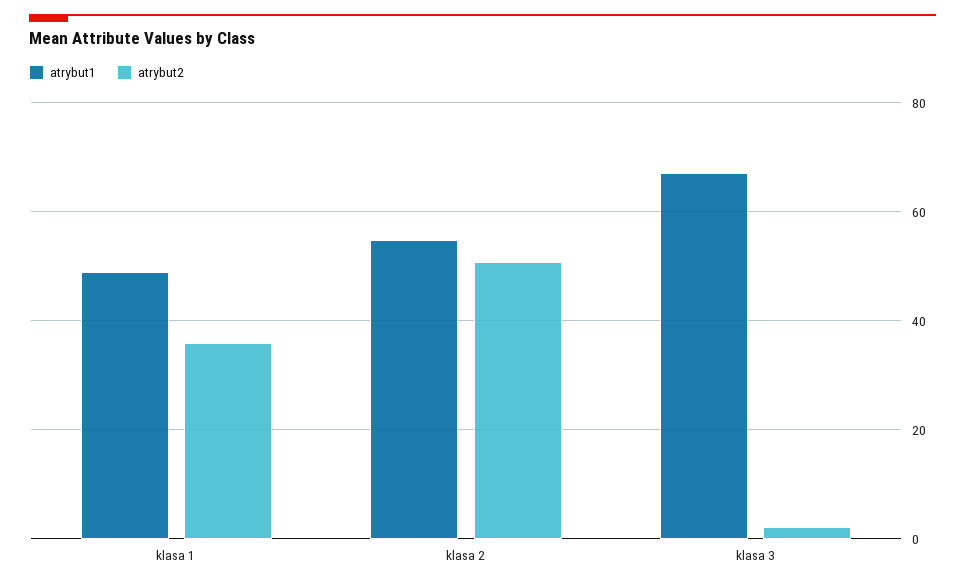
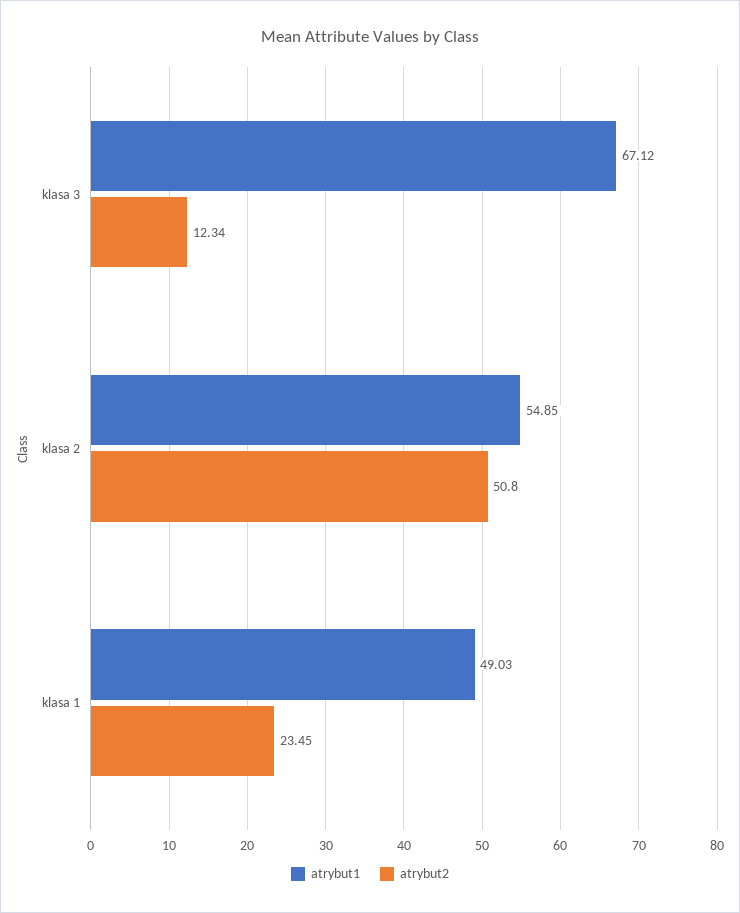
  {
    "atrybut1": {
      "klasa 1": 49.03,
      "klasa 2": 54.85,
      "klasa 3": 67.12
    },
    "atrybut2": {
-     "klasa 1": 36,
+     "klasa 1": 23.45,
      "klasa 2": 50.8,
-     "klasa 3": 2
+     "klasa 3": 12.34
    }
  }

